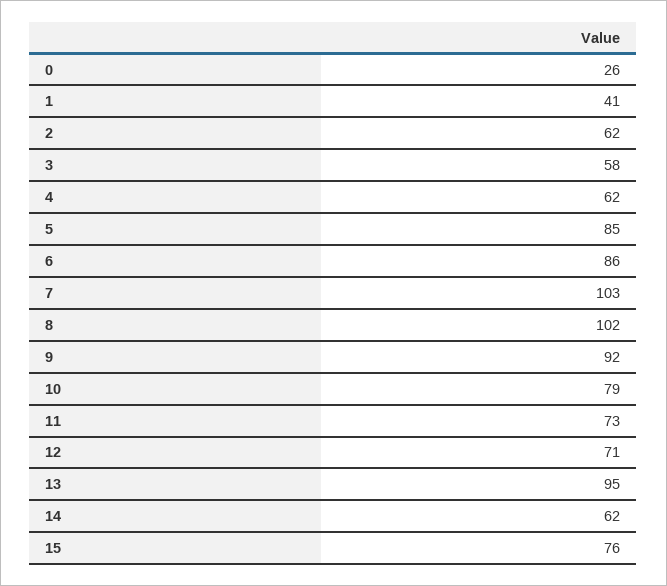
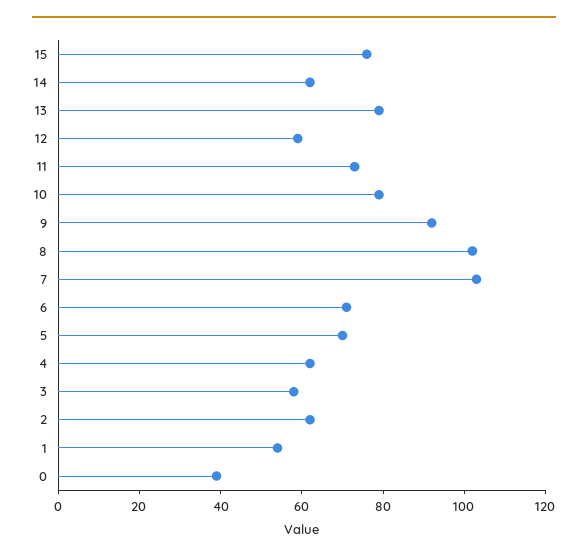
  {
-   "0": 26,
+   "0": 40,
-   "1": 41,
+   "1": 55,
    "2": 62,
    "3": 58,
    "4": 62,
-   "5": 85,
+   "5": 70,
-   "6": 86,
+   "6": 70,
    "7": 103,
    "8": 102,
    "9": 92,
    "10": 79,
    "11": 73,
-   "12": 71,
+   "12": 60,
-   "13": 95,
+   "13": 80,
    "14": 62,
    "15": 76
  }

